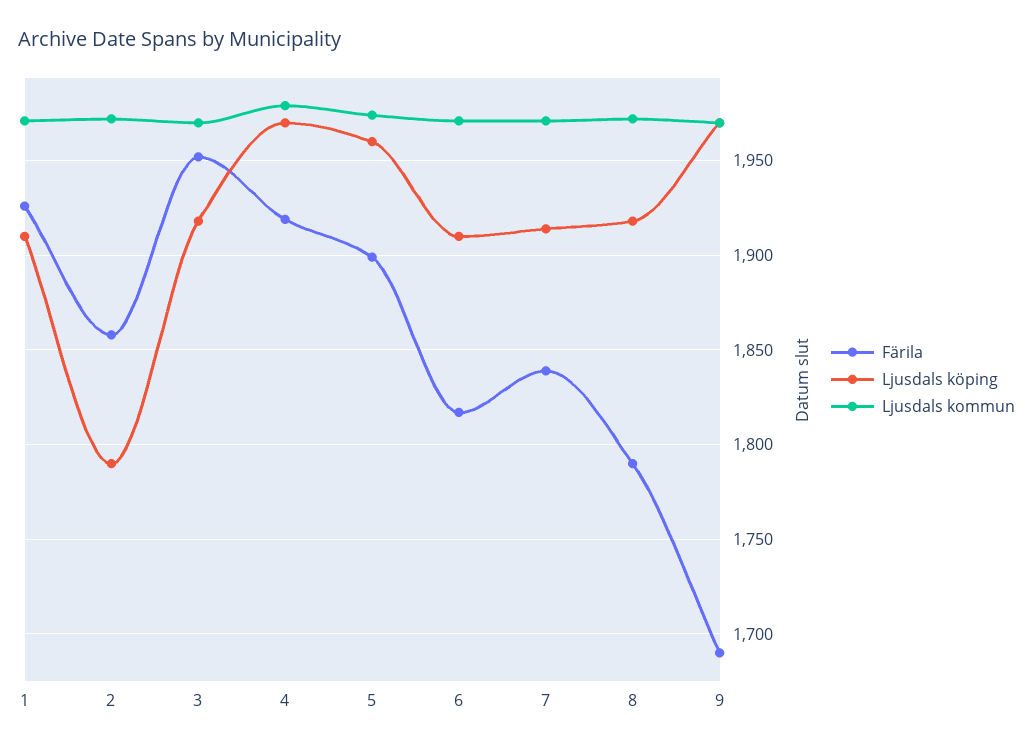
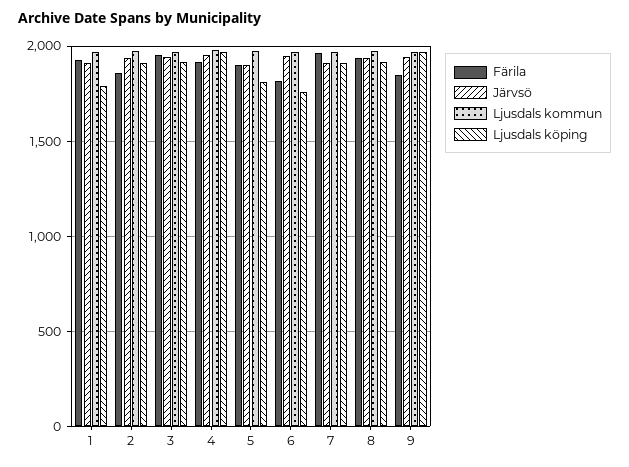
  {
    "Färila": {
      "1": 1925,
      "2": 1860,
      "3": 1950,
      "4": 1920,
      "5": 1900,
      "6": 1815,
-     "7": 1840,
+     "7": 1950,
-     "8": 1790,
+     "8": 1950,
-     "9": 1690
+     "9": 1850
    },
    "Ljusdals köping": {
-     "1": 1910,
+     "1": 1800,
-     "2": 1790,
+     "2": 1900,
      "3": 1920,
      "4": 1970,
-     "5": 1960,
+     "5": 1800,
-     "6": 1910,
+     "6": 1750,
      "7": 1915,
      "8": 1920,
      "9": 1970
    },
    "Ljusdals kommun": {
      "1": 1970,
      "2": 1970,
      "3": 1970,
      "4": 1980,
      "5": 1975,
      "6": 1970,
      "7": 1970,
      "8": 1970,
      "9": 1970
-   }
+   },
+   "Järvsö": {
+     "1": 1900,
+     "2": 1950,
+     "3": 1950,
+     "4": 1950,
+     "5": 1900,
+     "6": 1950,
+     "7": 1900,
+     "8": 1950,
+     "9": 1950
+   }
  }

